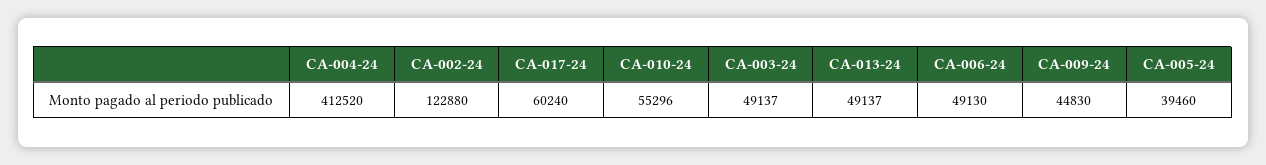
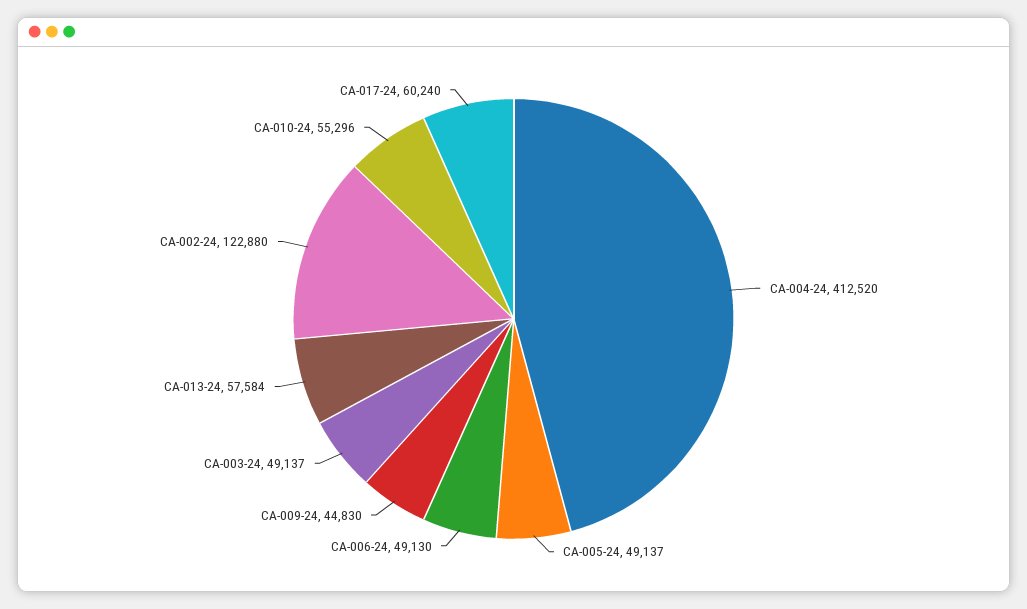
  {
    "CA-004-24": 412520,
    "CA-002-24": 122880,
    "CA-017-24": 60240,
    "CA-010-24": 55296,
    "CA-003-24": 49137,
-   "CA-013-24": 49137,
+   "CA-013-24": 57584,
    "CA-006-24": 49130,
    "CA-009-24": 44830,
-   "CA-005-24": 39460
+   "CA-005-24": 49137
  }

